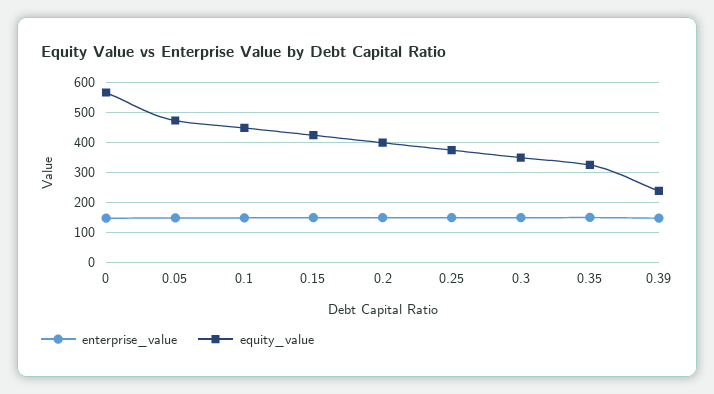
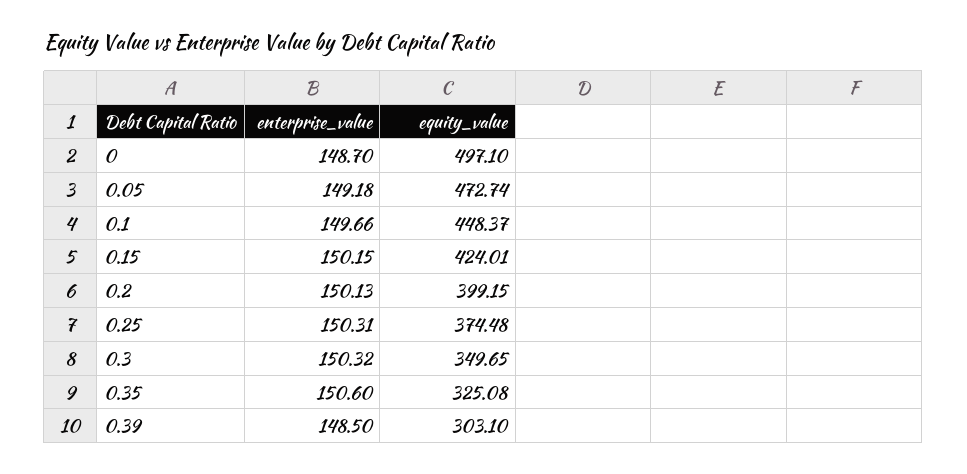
  {
    "enterprise_value": {
      "0": 148.7,
      "0.05": 149.18,
      "0.1": 149.66,
      "0.15": 150.15,
      "0.2": 150.13,
      "0.25": 150.31,
      "0.3": 150.32,
      "0.35": 150.6,
      "0.39": 148.5
    },
    "equity_value": {
-     "0": 560,
+     "0": 497.1,
      "0.05": 472.74,
      "0.1": 448.37,
      "0.15": 424.01,
      "0.2": 399.15,
      "0.25": 374.48,
      "0.3": 349.65,
      "0.35": 325.08,
-     "0.39": 240
+     "0.39": 303.1
    }
  }

